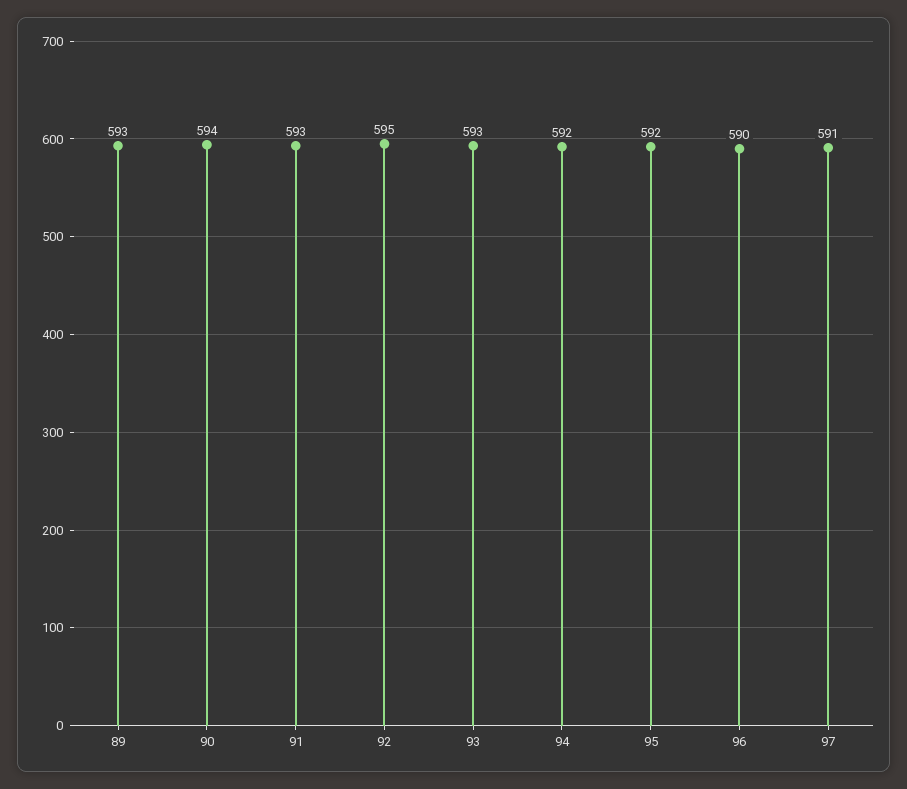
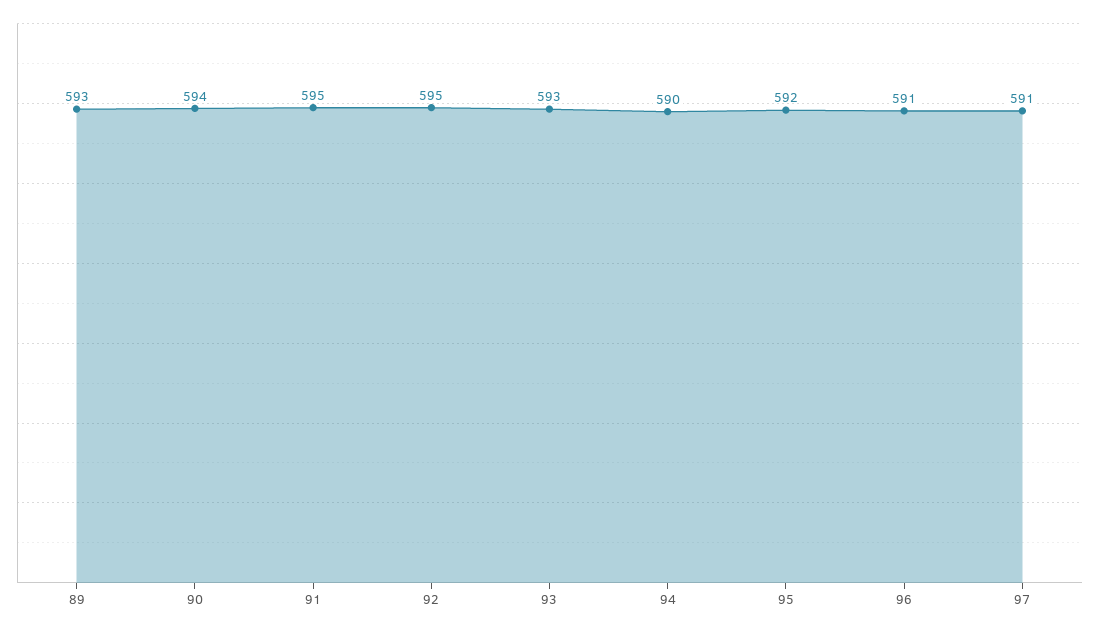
  {
    "89": 593,
    "90": 594,
-   "91": 593,
+   "91": 595,
    "92": 595,
    "93": 593,
-   "94": 592,
+   "94": 590,
    "95": 592,
-   "96": 590,
+   "96": 591,
    "97": 591
  }

